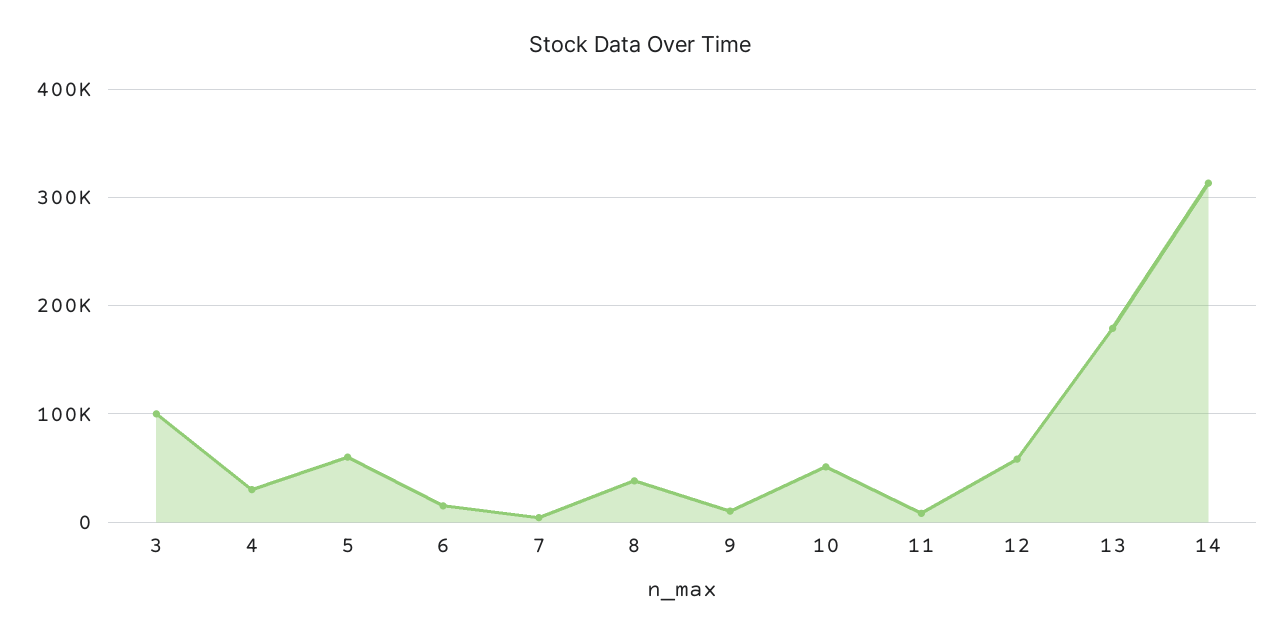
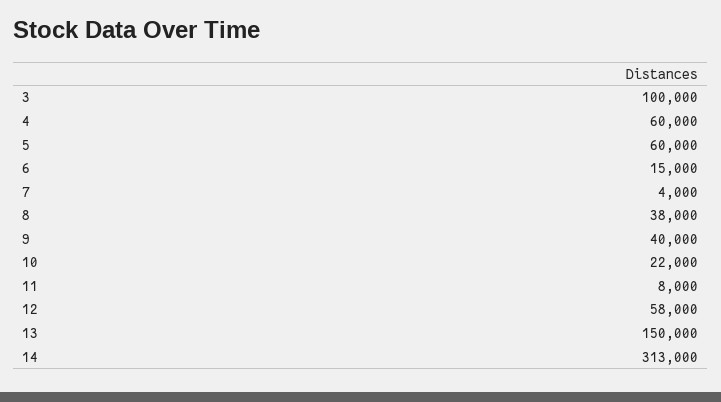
  {
    "3": 100000,
-   "4": 30000,
+   "4": 60000,
    "5": 60000,
    "6": 15000,
    "7": 4000,
    "8": 38000,
-   "9": 10000,
+   "9": 40000,
-   "10": 50000,
+   "10": 22000,
    "11": 8000,
    "12": 58000,
-   "13": 180000,
+   "13": 150000,
    "14": 313000
  }

